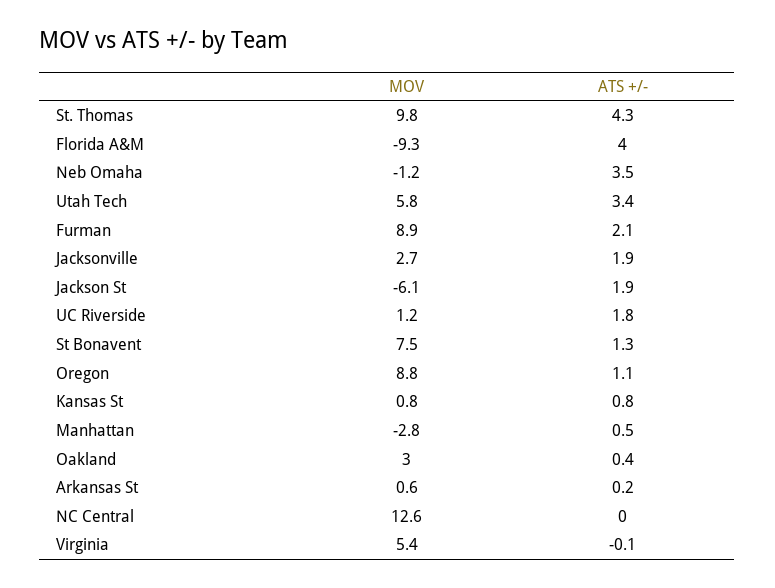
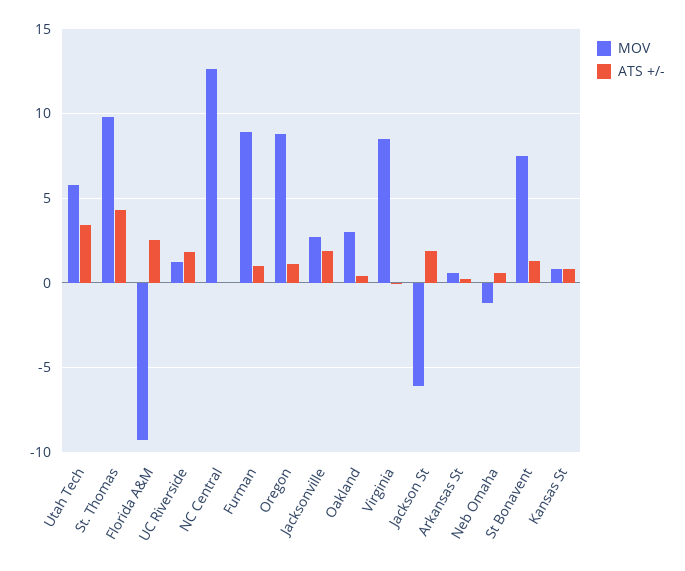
  {
    "MOV": {
      "St. Thomas": 9.8,
      "Florida A&M": -9.3,
      "Neb Omaha": -1.2,
      "Utah Tech": 5.8,
      "Furman": 8.9,
      "Jacksonville": 2.7,
      "Jackson St": -6.1,
      "UC Riverside": 1.2,
      "St Bonavent": 7.5,
      "Oregon": 8.8,
      "Kansas St": 0.8,
-     "Manhattan": -2.8,
      "Oakland": 3,
      "Arkansas St": 0.6,
      "NC Central": 12.6,
-     "Virginia": 5.4
+     "Virginia": 8.5
    },
    "ATS +/-": {
      "St. Thomas": 4.3,
-     "Florida A&M": 4,
+     "Florida A&M": 2.5,
-     "Neb Omaha": 3.5,
+     "Neb Omaha": 0.5,
      "Utah Tech": 3.4,
-     "Furman": 2.1,
+     "Furman": 1,
      "Jacksonville": 1.9,
      "Jackson St": 1.9,
      "UC Riverside": 1.8,
      "St Bonavent": 1.3,
      "Oregon": 1.1,
      "Kansas St": 0.8,
-     "Manhattan": 0.5,
      "Oakland": 0.4,
      "Arkansas St": 0.2,
      "NC Central": 0,
      "Virginia": -0.1
    }
  }

